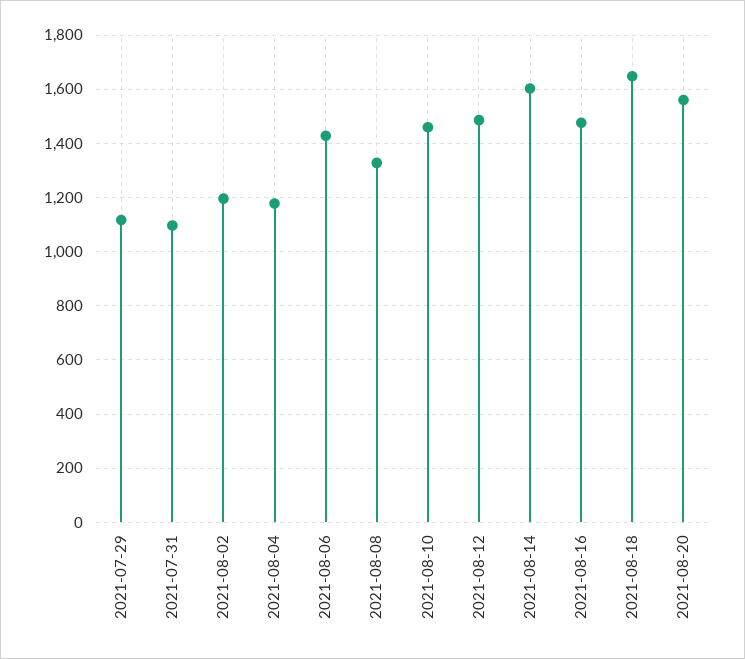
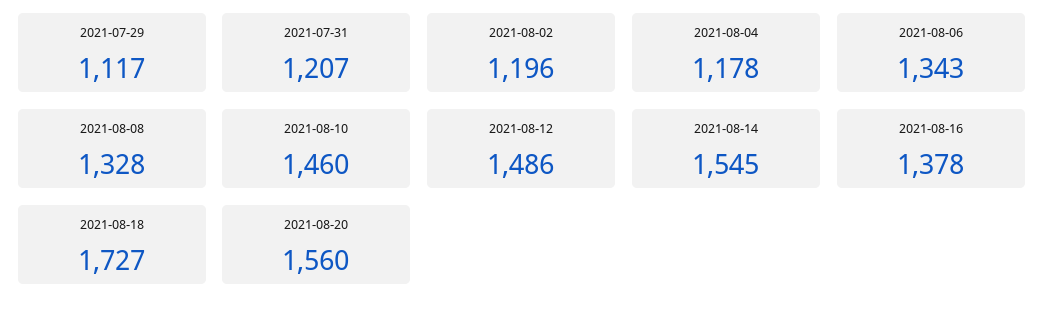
  {
    "2021-07-29": 1117,
-   "2021-07-31": 1100,
+   "2021-07-31": 1207,
    "2021-08-02": 1196,
    "2021-08-04": 1178,
-   "2021-08-06": 1425,
+   "2021-08-06": 1343,
    "2021-08-08": 1328,
    "2021-08-10": 1460,
    "2021-08-12": 1486,
-   "2021-08-14": 1600,
+   "2021-08-14": 1545,
-   "2021-08-16": 1475,
+   "2021-08-16": 1378,
-   "2021-08-18": 1650,
+   "2021-08-18": 1727,
    "2021-08-20": 1560
  }

